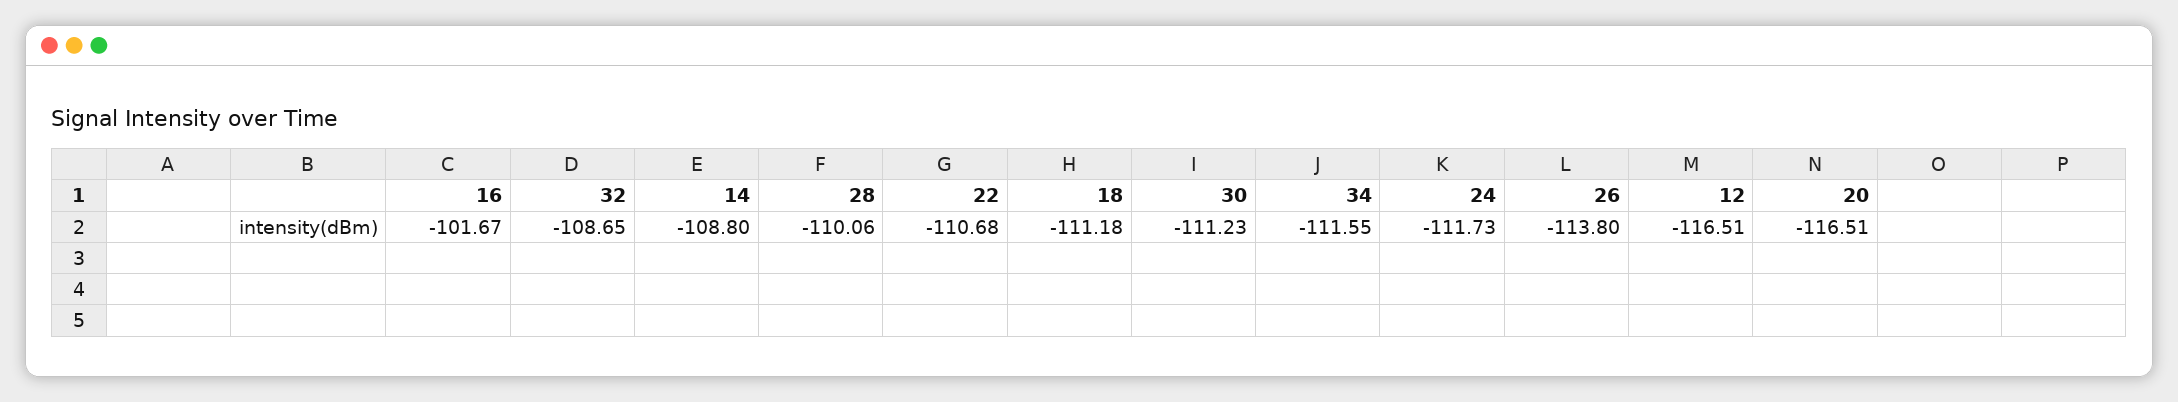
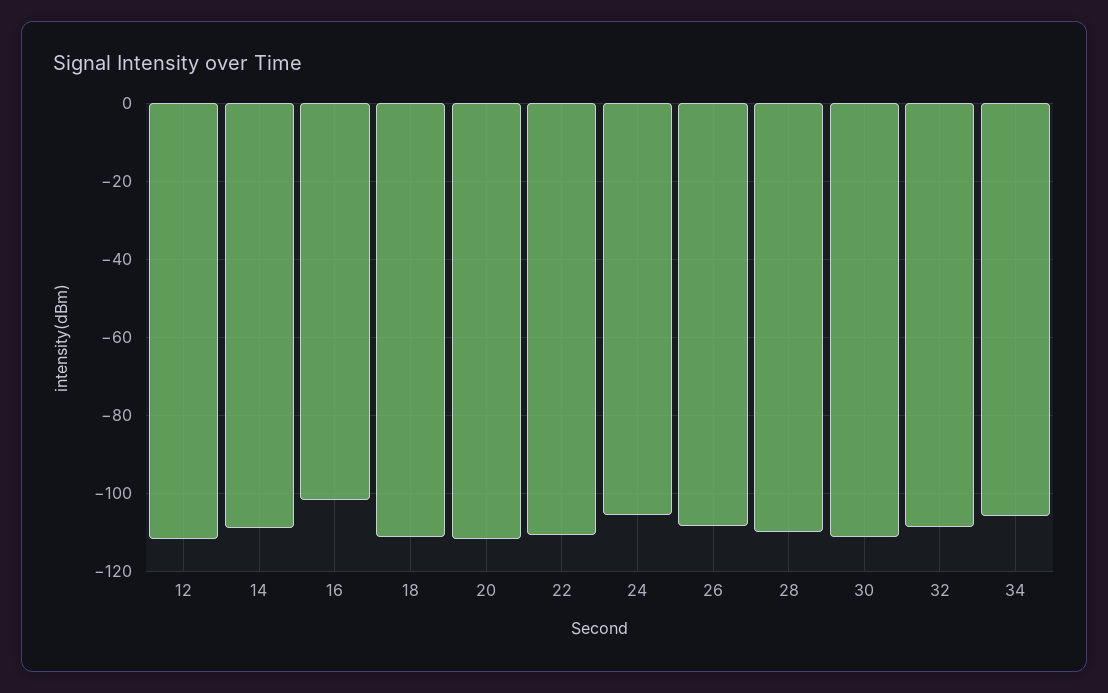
  {
    "16": -101.67,
    "32": -108.65,
    "14": -108.8,
    "28": -110.06,
    "22": -110.68,
    "18": -111.18,
    "30": -111.23,
-   "34": -111.55,
+   "34": -106,
-   "24": -111.73,
+   "24": -106,
-   "26": -113.8,
+   "26": -108,
-   "12": -116.51,
+   "12": -112,
-   "20": -116.51
+   "20": -112
  }

